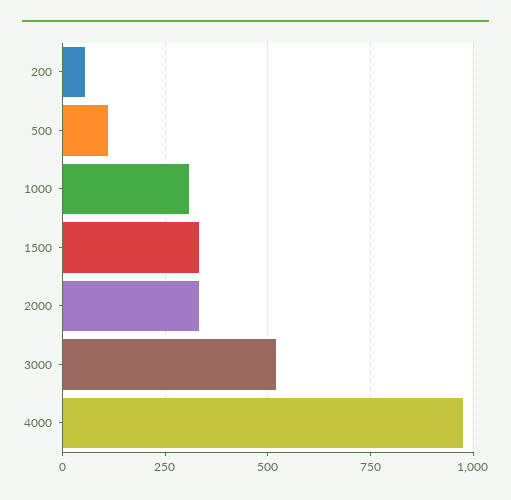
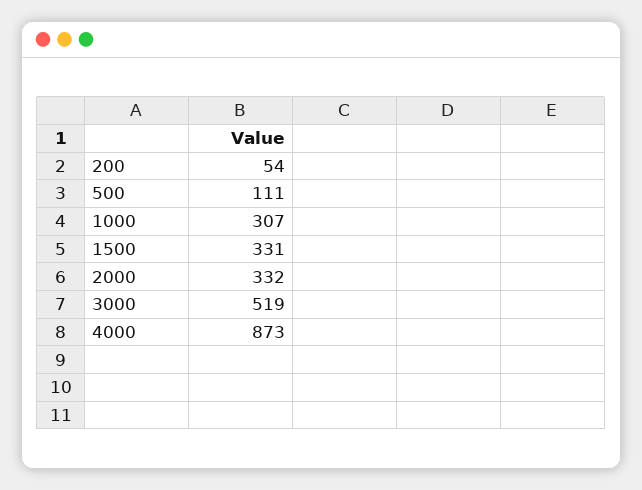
  {
    "200": 54,
    "500": 111,
    "1000": 307,
    "1500": 331,
    "2000": 332,
    "3000": 519,
-   "4000": 975
+   "4000": 873
  }

